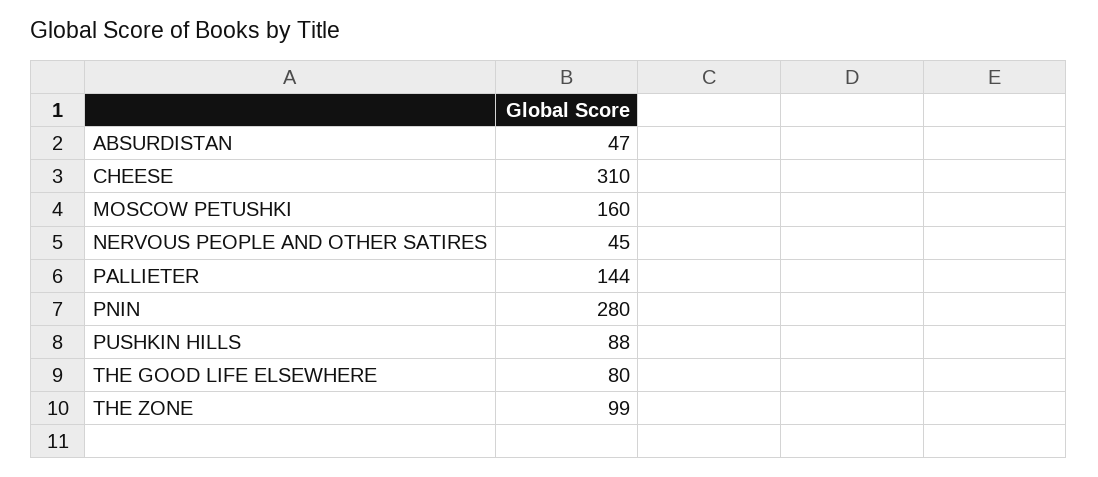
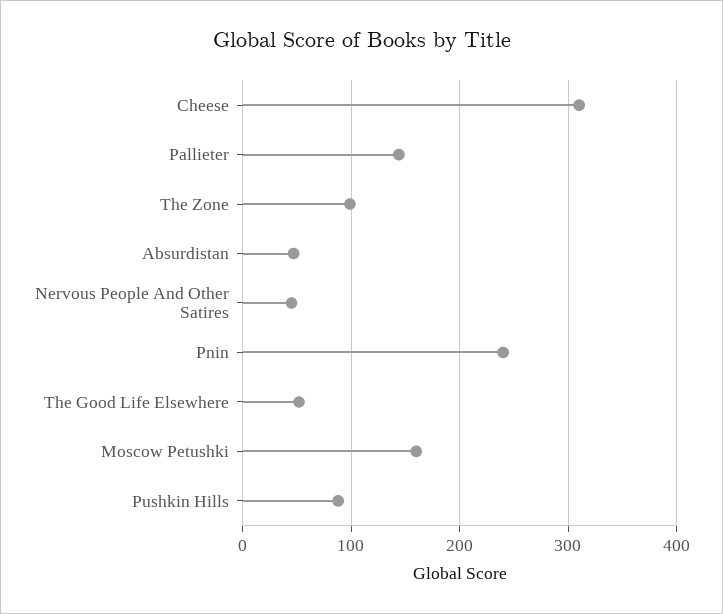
  {
    "ABSURDISTAN": 47,
    "CHEESE": 310,
    "MOSCOW PETUSHKI": 160,
    "NERVOUS PEOPLE AND OTHER SATIRES": 45,
    "PALLIETER": 144,
-   "PNIN": 280,
+   "PNIN": 240,
    "PUSHKIN HILLS": 88,
-   "THE GOOD LIFE ELSEWHERE": 80,
+   "THE GOOD LIFE ELSEWHERE": 50,
    "THE ZONE": 99
  }

